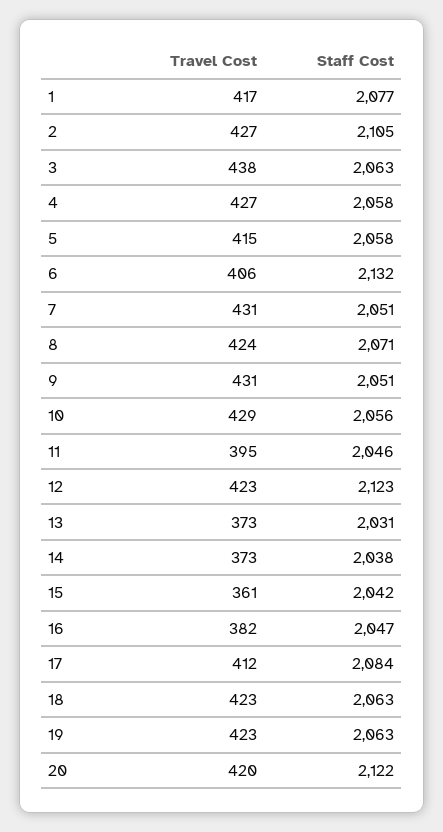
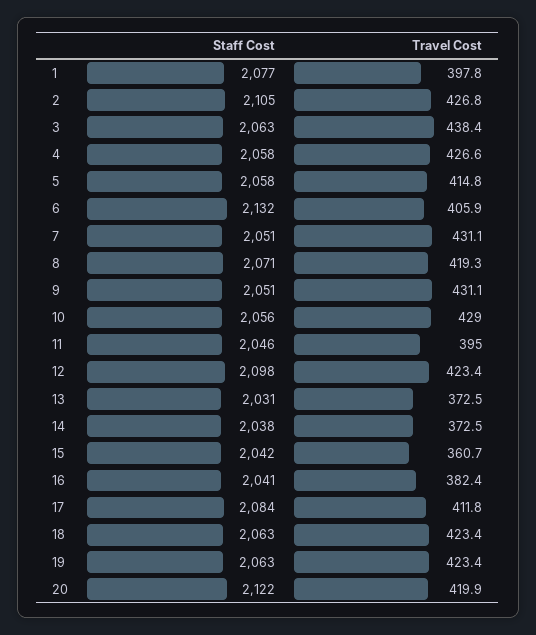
  {
    "Travel Cost": {
-     "1": 417,
+     "1": 397.8,
      "2": 426.8,
      "3": 438.4,
      "4": 426.6,
      "5": 414.8,
      "6": 405.9,
      "7": 431.1,
-     "8": 424,
+     "8": 419.3,
      "9": 431.1,
      "10": 429,
      "11": 395,
      "12": 423.4,
      "13": 372.5,
      "14": 372.5,
      "15": 360.7,
      "16": 382.4,
      "17": 411.8,
      "18": 423.4,
      "19": 423.4,
      "20": 419.9
    },
    "Staff Cost": {
      "1": 2077,
      "2": 2105,
      "3": 2063,
      "4": 2058,
      "5": 2058,
      "6": 2132,
      "7": 2051,
      "8": 2071,
      "9": 2051,
      "10": 2056,
      "11": 2046,
-     "12": 2123,
+     "12": 2098,
      "13": 2031,
      "14": 2038,
      "15": 2042,
-     "16": 2047,
+     "16": 2041,
      "17": 2084,
      "18": 2063,
      "19": 2063,
      "20": 2122
    }
  }

